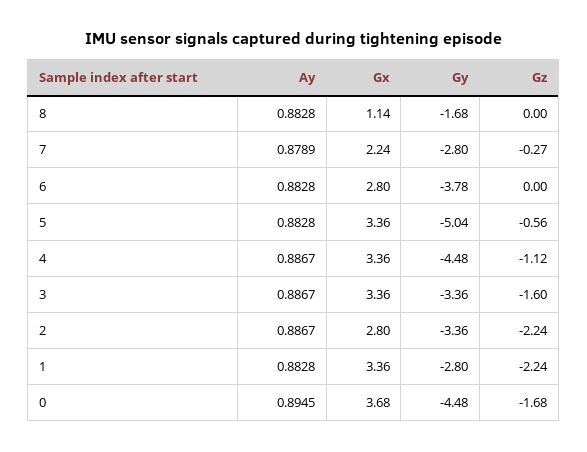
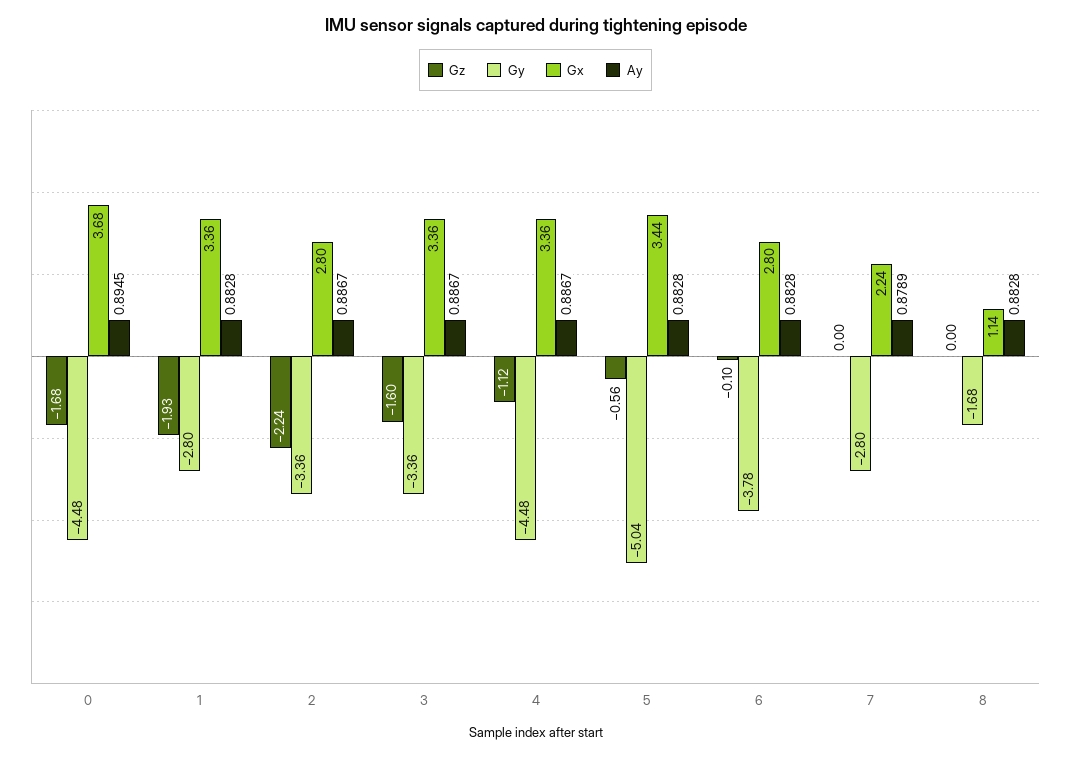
  {
    "Ay": {
      "8": 0.8828,
      "7": 0.8789,
      "6": 0.8828,
      "5": 0.8828,
      "4": 0.8867,
      "3": 0.8867,
      "2": 0.8867,
      "1": 0.8828,
      "0": 0.8945
    },
    "Gx": {
      "8": 1.14,
      "7": 2.24,
      "6": 2.8,
-     "5": 3.36,
+     "5": 3.44,
      "4": 3.36,
      "3": 3.36,
      "2": 2.8,
      "1": 3.36,
      "0": 3.68
    },
    "Gy": {
      "8": -1.68,
      "7": -2.8,
      "6": -3.78,
      "5": -5.04,
      "4": -4.48,
      "3": -3.36,
      "2": -3.36,
      "1": -2.8,
      "0": -4.48
    },
    "Gz": {
      "8": 0,
-     "7": -0.27,
+     "7": 0,
-     "6": 0,
+     "6": -0.1,
      "5": -0.56,
      "4": -1.12,
      "3": -1.6,
      "2": -2.24,
-     "1": -2.24,
+     "1": -1.93,
      "0": -1.68
    }
  }

